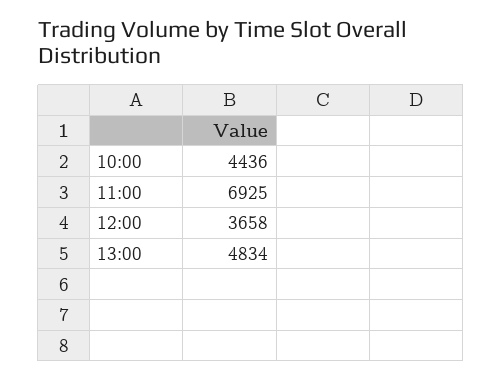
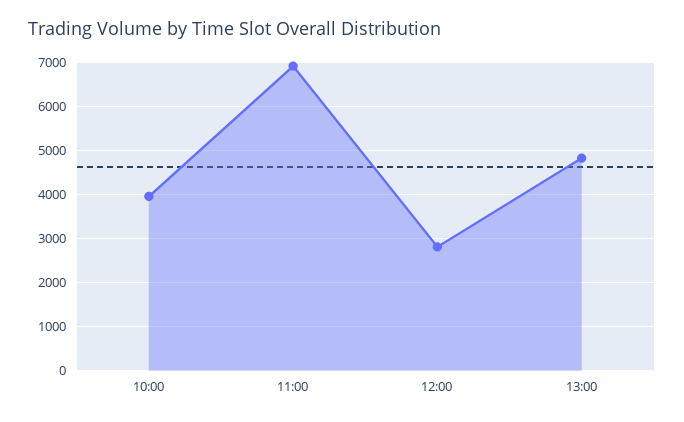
  {
-   "10:00": 4436,
+   "10:00": 4000,
    "11:00": 6925,
-   "12:00": 3658,
+   "12:00": 2800,
    "13:00": 4834
  }

